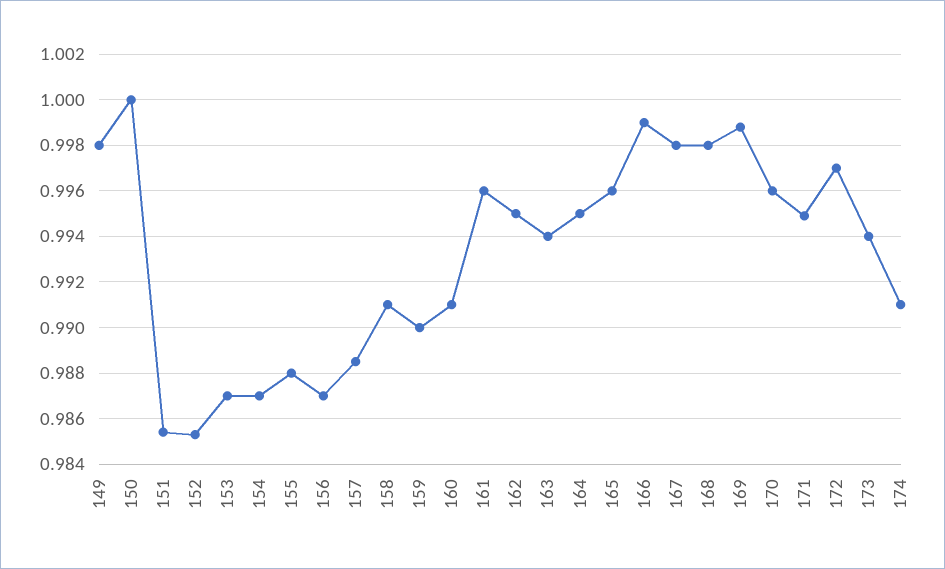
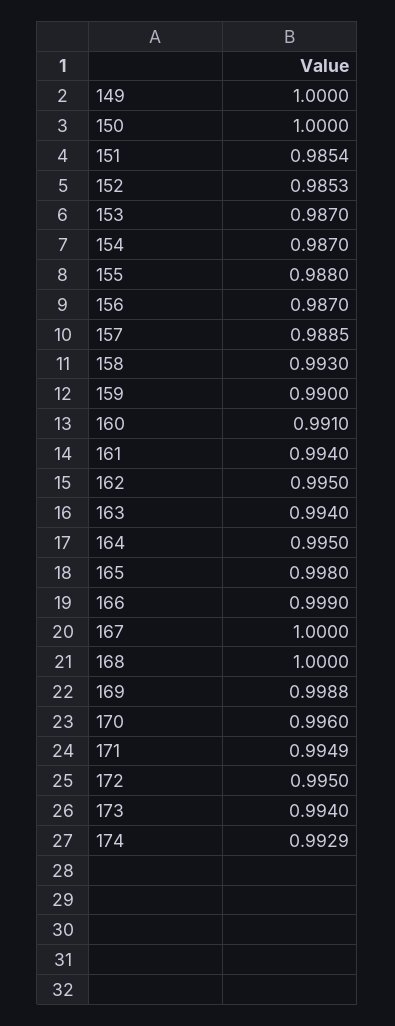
  {
-   "149": 0.998,
+   "149": 1,
    "150": 1,
    "151": 0.9854,
    "152": 0.9853,
    "153": 0.987,
    "154": 0.987,
    "155": 0.988,
    "156": 0.987,
    "157": 0.9885,
-   "158": 0.991,
+   "158": 0.993,
    "159": 0.99,
    "160": 0.991,
-   "161": 0.996,
+   "161": 0.994,
    "162": 0.995,
    "163": 0.994,
    "164": 0.995,
-   "165": 0.996,
+   "165": 0.998,
    "166": 0.999,
-   "167": 0.998,
+   "167": 1,
-   "168": 0.998,
+   "168": 1,
    "169": 0.9988,
    "170": 0.996,
    "171": 0.9949,
-   "172": 0.997,
+   "172": 0.995,
    "173": 0.994,
-   "174": 0.991
+   "174": 0.9929
  }

